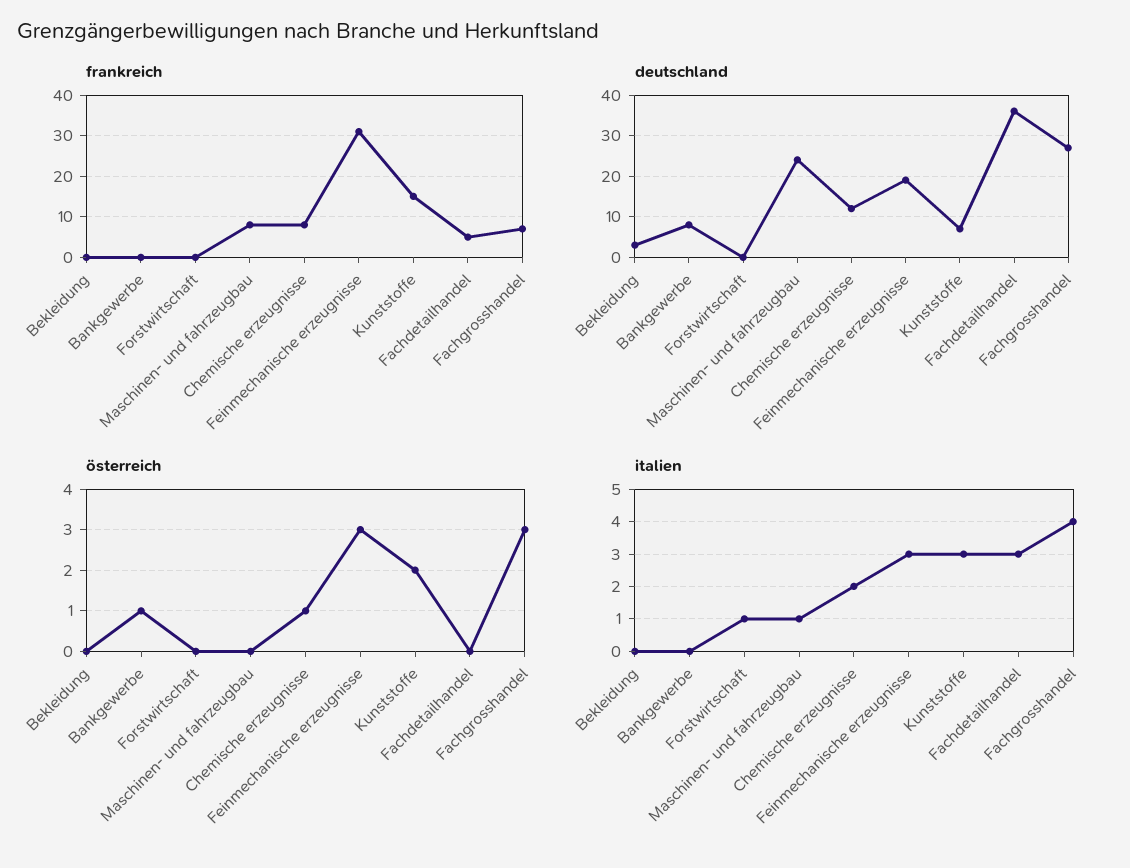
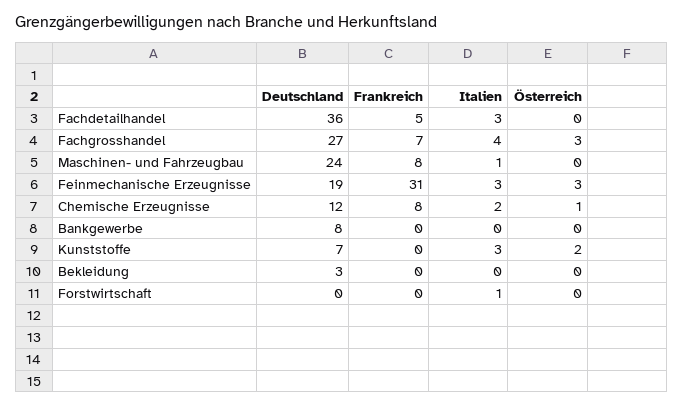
  {
    "frankreich": {
      "Bekleidung": 0,
      "Bankgewerbe": 0,
      "Forstwirtschaft": 0,
      "Maschinen- und fahrzeugbau": 8,
      "Chemische erzeugnisse": 8,
      "Feinmechanische erzeugnisse": 31,
-     "Kunststoffe": 15,
+     "Kunststoffe": 0,
      "Fachdetailhandel": 5,
      "Fachgrosshandel": 7
    },
    "deutschland": {
      "Bekleidung": 3,
      "Bankgewerbe": 8,
      "Forstwirtschaft": 0,
      "Maschinen- und fahrzeugbau": 24,
      "Chemische erzeugnisse": 12,
      "Feinmechanische erzeugnisse": 19,
      "Kunststoffe": 7,
      "Fachdetailhandel": 36,
      "Fachgrosshandel": 27
    },
    "österreich": {
      "Bekleidung": 0,
-     "Bankgewerbe": 1,
+     "Bankgewerbe": 0,
      "Forstwirtschaft": 0,
      "Maschinen- und fahrzeugbau": 0,
      "Chemische erzeugnisse": 1,
      "Feinmechanische erzeugnisse": 3,
      "Kunststoffe": 2,
      "Fachdetailhandel": 0,
      "Fachgrosshandel": 3
    },
    "italien": {
      "Bekleidung": 0,
      "Bankgewerbe": 0,
      "Forstwirtschaft": 1,
      "Maschinen- und fahrzeugbau": 1,
      "Chemische erzeugnisse": 2,
      "Feinmechanische erzeugnisse": 3,
      "Kunststoffe": 3,
      "Fachdetailhandel": 3,
      "Fachgrosshandel": 4
    }
  }

